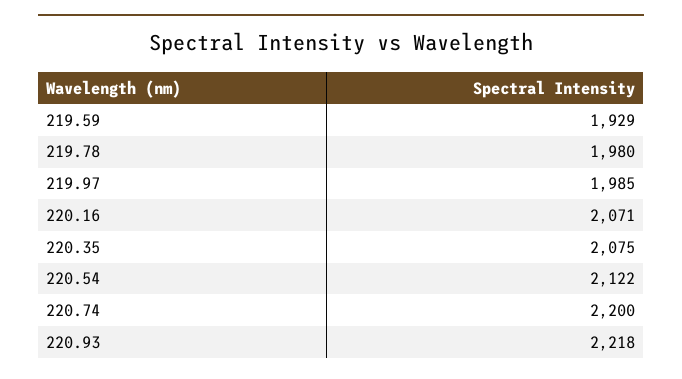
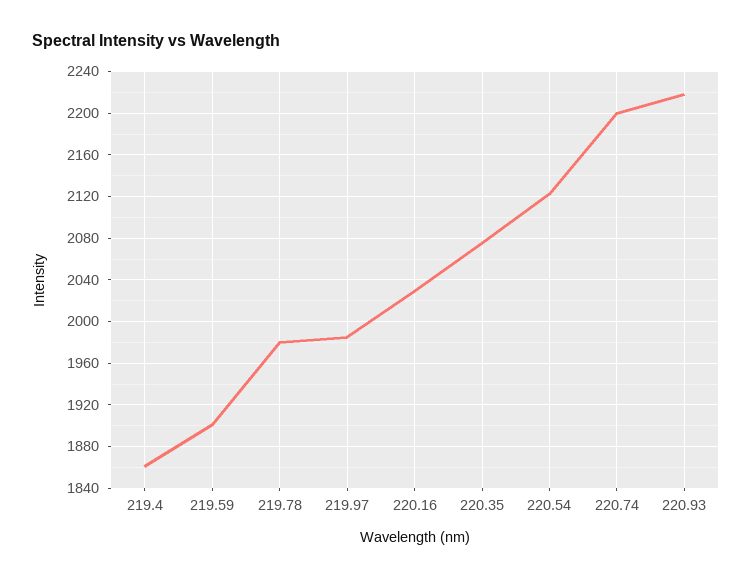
  {
-   "219.59": 1929,
+   "219.59": 1900,
    "219.78": 1980,
    "219.97": 1985,
-   "220.16": 2071,
+   "220.16": 2030,
    "220.35": 2075,
    "220.54": 2122,
    "220.74": 2200,
-   "220.93": 2218
+   "220.93": 2218,
+   "219.4": 1860
  }

